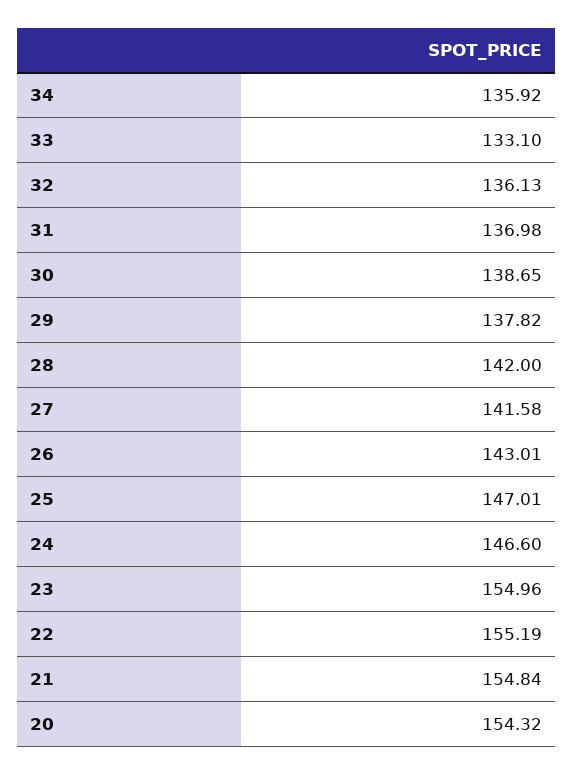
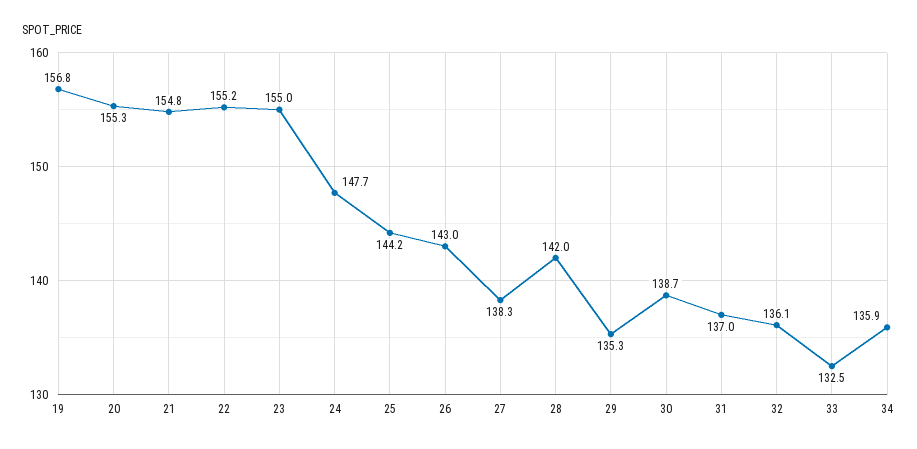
  {
    "34": 135.92,
-   "33": 133.1,
+   "33": 132.5,
    "32": 136.13,
    "31": 136.98,
    "30": 138.65,
-   "29": 137.82,
+   "29": 135.3,
    "28": 142,
-   "27": 141.58,
+   "27": 138.3,
    "26": 143.01,
-   "25": 147.01,
+   "25": 144.2,
-   "24": 146.6,
+   "24": 147.7,
    "23": 154.96,
    "22": 155.19,
    "21": 154.84,
-   "20": 154.32
+   "20": 155.3,
+   "19": 156.8
  }

